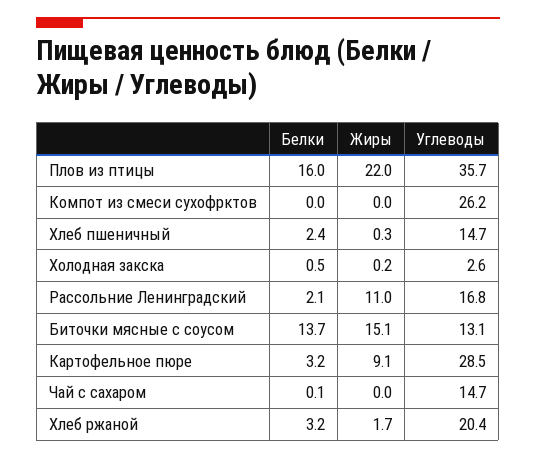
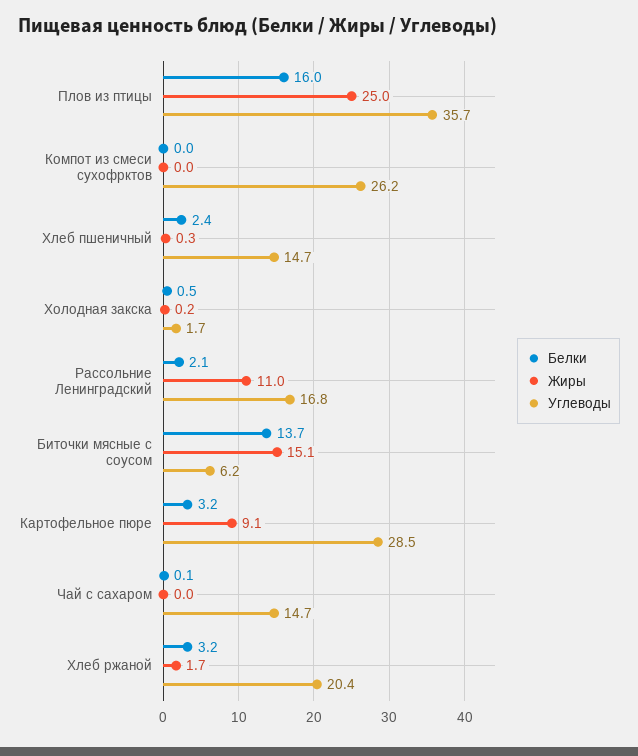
  {
    "Белки": {
      "Плов из птицы": 16,
      "Компот из смеси сухофрктов": 0,
      "Хлеб пшеничный": 2.4,
      "Холодная закска": 0.5,
      "Рассольние Ленинградский": 2.1,
      "Биточки мясные с соусом": 13.7,
      "Картофельное пюре": 3.2,
      "Чай с сахаром": 0.1,
      "Хлеб ржаной": 3.2
    },
    "Жиры": {
-     "Плов из птицы": 22,
+     "Плов из птицы": 25,
      "Компот из смеси сухофрктов": 0,
      "Хлеб пшеничный": 0.3,
      "Холодная закска": 0.2,
      "Рассольние Ленинградский": 11,
      "Биточки мясные с соусом": 15.1,
      "Картофельное пюре": 9.1,
      "Чай с сахаром": 0,
      "Хлеб ржаной": 1.7
    },
    "Углеводы": {
      "Плов из птицы": 35.7,
      "Компот из смеси сухофрктов": 26.2,
      "Хлеб пшеничный": 14.7,
-     "Холодная закска": 2.6,
+     "Холодная закска": 1.7,
      "Рассольние Ленинградский": 16.8,
-     "Биточки мясные с соусом": 13.1,
+     "Биточки мясные с соусом": 6.2,
      "Картофельное пюре": 28.5,
      "Чай с сахаром": 14.7,
      "Хлеб ржаной": 20.4
    }
  }

